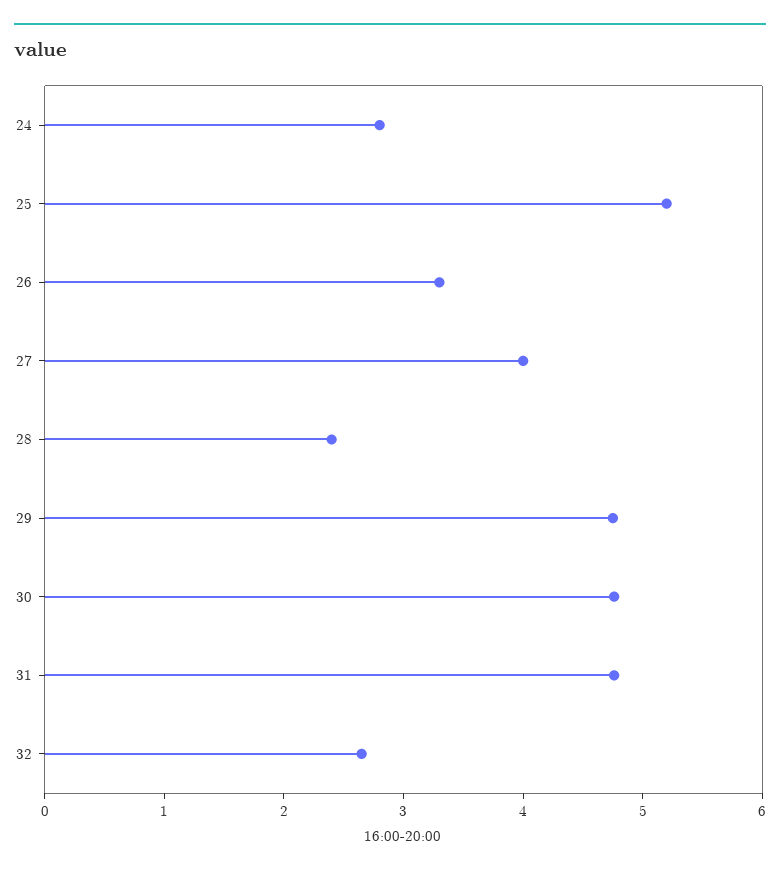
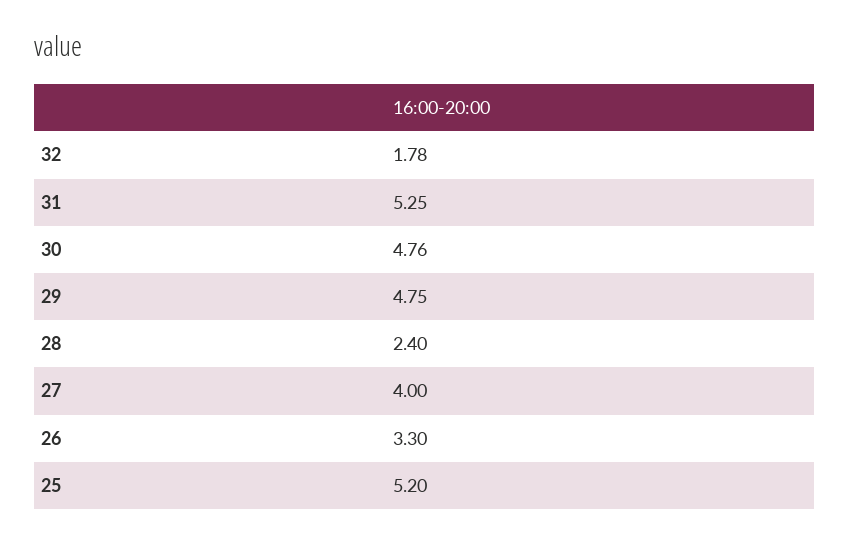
  {
-   "24": 2.8,
    "25": 5.2,
    "26": 3.3,
    "27": 4,
    "28": 2.4,
    "29": 4.75,
    "30": 4.76,
-   "31": 4.8,
+   "31": 5.25,
-   "32": 2.6
+   "32": 1.78
  }

